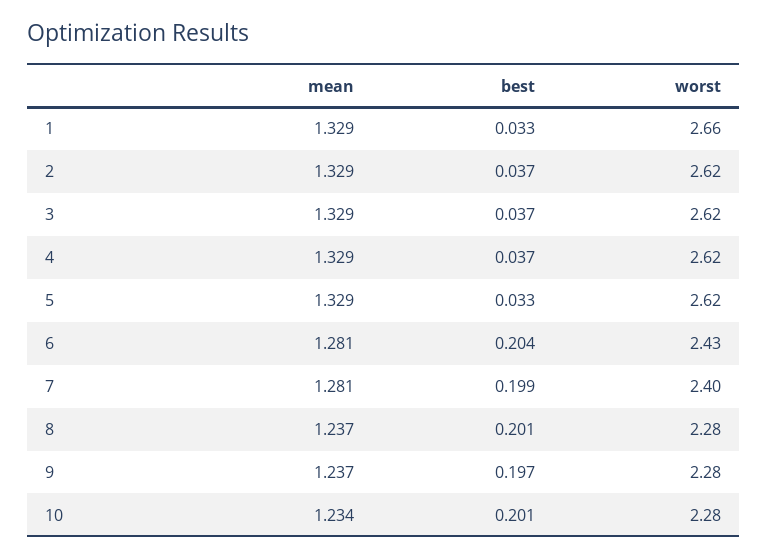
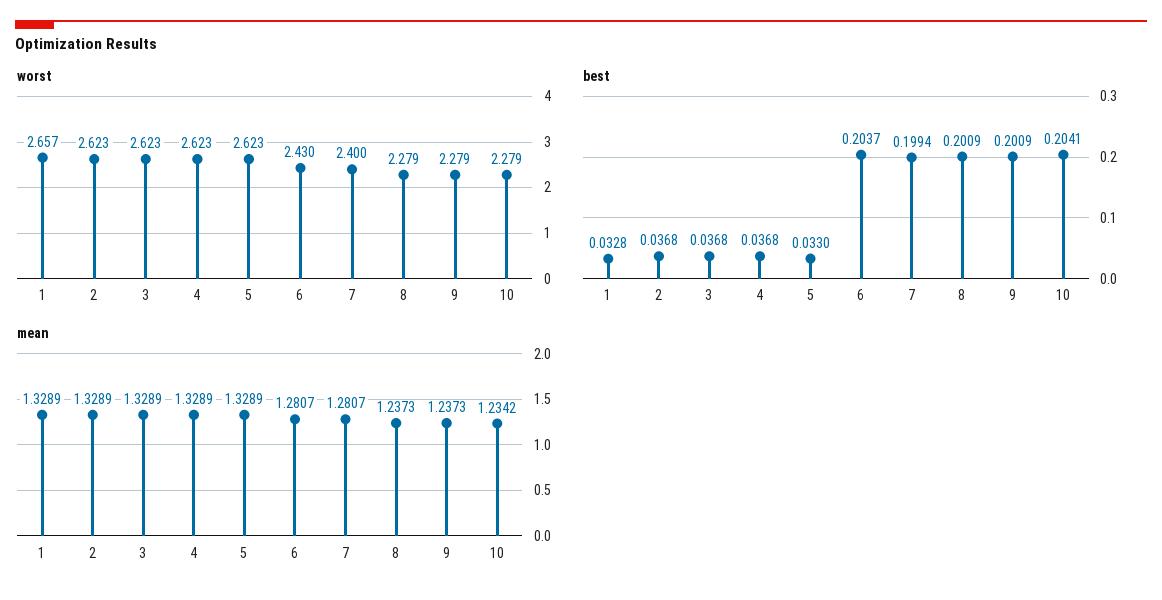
  {
    "mean": {
      "1": 1.3289,
      "2": 1.3289,
      "3": 1.3289,
      "4": 1.3289,
      "5": 1.3289,
      "6": 1.2807,
      "7": 1.2807,
      "8": 1.2373,
      "9": 1.2373,
      "10": 1.2342
    },
    "best": {
      "1": 0.0328,
      "2": 0.0368,
      "3": 0.0368,
      "4": 0.0368,
      "5": 0.033,
      "6": 0.2037,
      "7": 0.1994,
      "8": 0.2009,
-     "9": 0.197,
+     "9": 0.2009,
-     "10": 0.201
+     "10": 0.2041
    },
    "worst": {
      "1": 2.657,
      "2": 2.623,
      "3": 2.623,
      "4": 2.623,
      "5": 2.623,
      "6": 2.43,
      "7": 2.4,
      "8": 2.279,
      "9": 2.279,
      "10": 2.279
    }
  }

